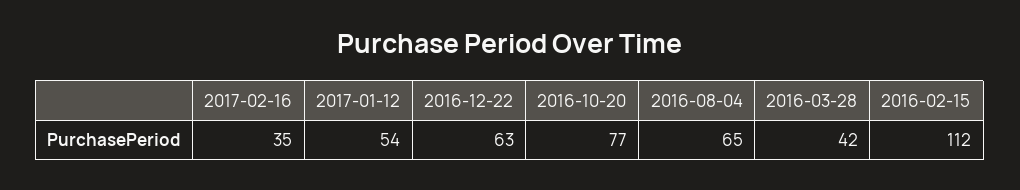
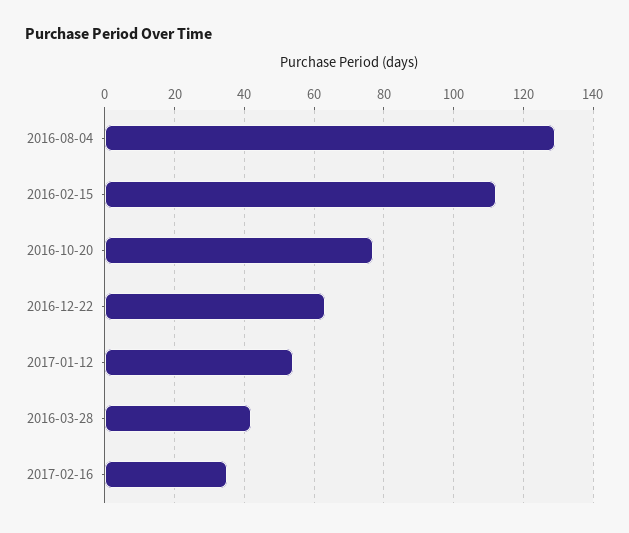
  {
    "2017-02-16": 35,
    "2017-01-12": 54,
    "2016-12-22": 63,
    "2016-10-20": 77,
-   "2016-08-04": 65,
+   "2016-08-04": 130,
    "2016-03-28": 42,
    "2016-02-15": 112
  }

